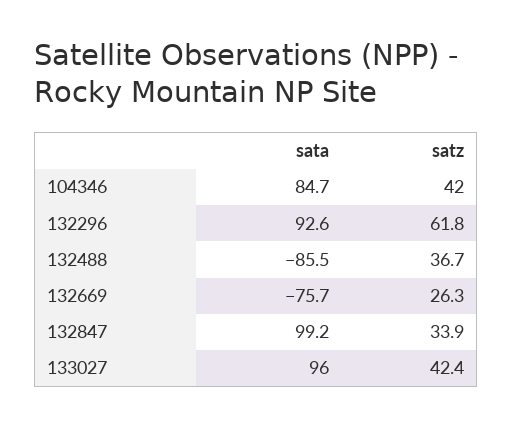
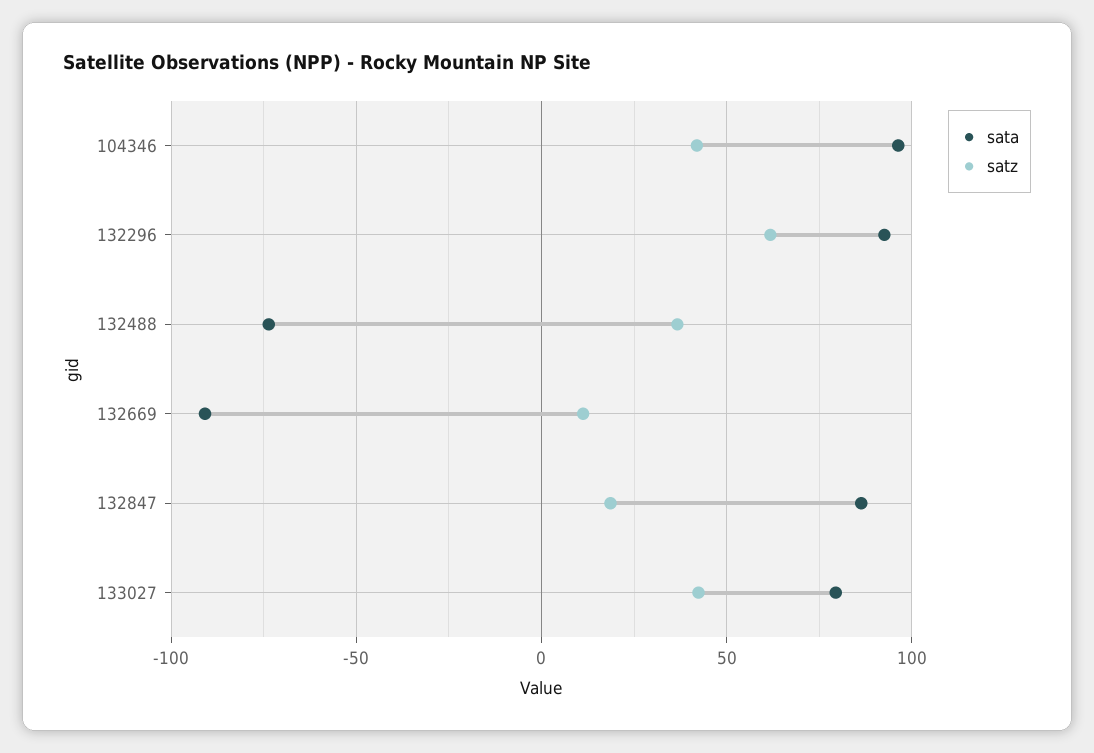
  {
    "sata": {
-     "104346": 84.7,
+     "104346": 95,
      "132296": 92.6,
-     "132488": -85.5,
+     "132488": -75,
-     "132669": -75.7,
+     "132669": -90,
-     "132847": 99.2,
+     "132847": 85,
-     "133027": 96
+     "133027": 80
    },
    "satz": {
      "104346": 42,
      "132296": 61.8,
      "132488": 36.7,
-     "132669": 26.3,
+     "132669": 10,
-     "132847": 33.9,
+     "132847": 20,
      "133027": 42.4
    }
  }

